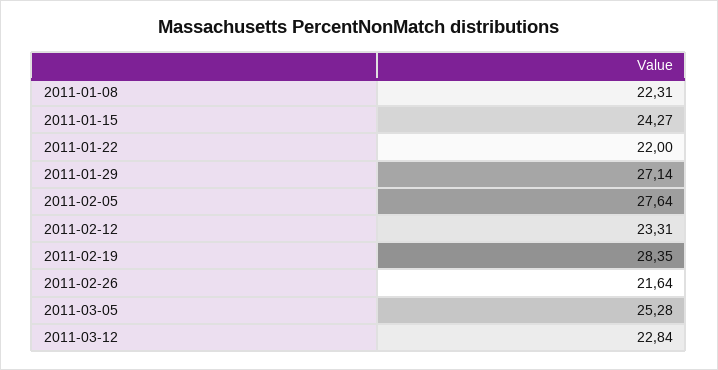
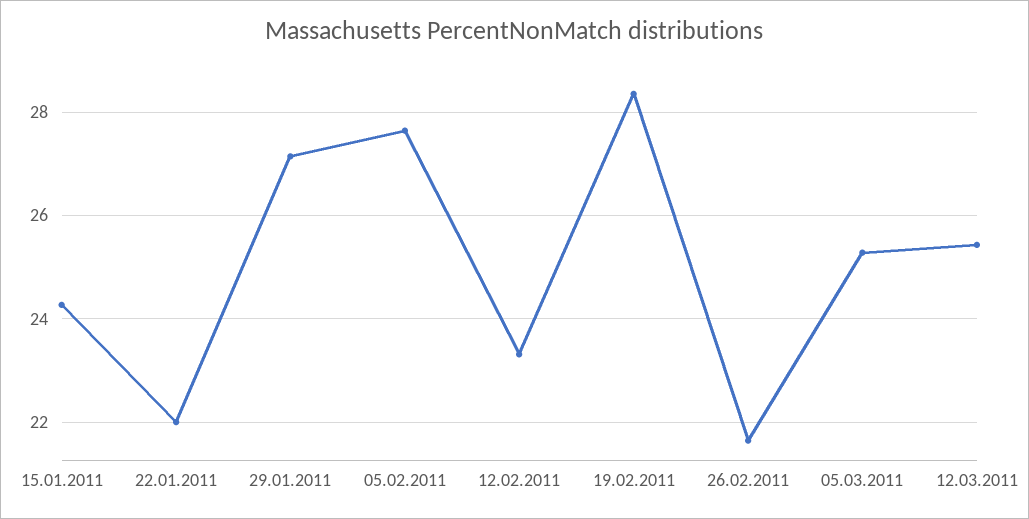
  {
-   "2011-01-08": 22.31,
    "2011-01-15": 24.27,
    "2011-01-22": 22,
    "2011-01-29": 27.14,
    "2011-02-05": 27.64,
    "2011-02-12": 23.31,
    "2011-02-19": 28.35,
    "2011-02-26": 21.64,
    "2011-03-05": 25.28,
-   "2011-03-12": 22.84
+   "2011-03-12": 25.4
  }

